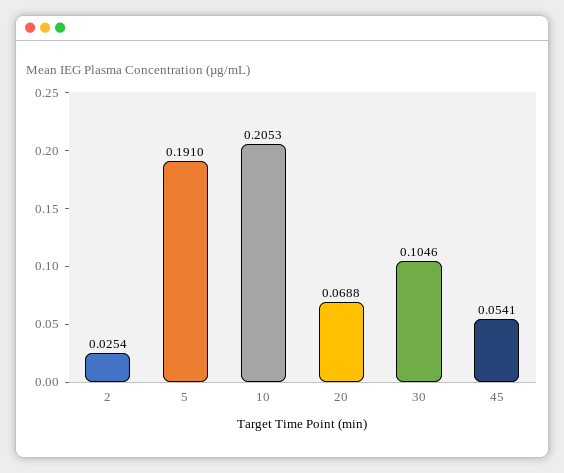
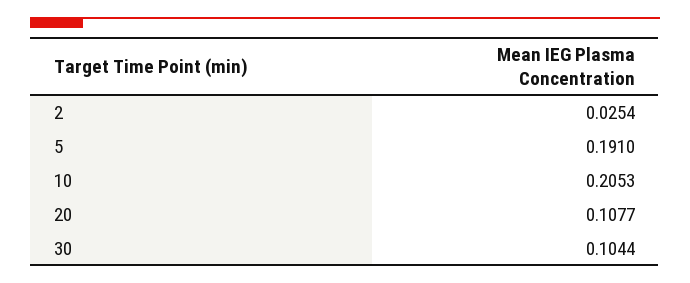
  {
    "2": 0.0254,
    "5": 0.191,
    "10": 0.2053,
-   "20": 0.0688,
+   "20": 0.1077,
-   "30": 0.1046,
+   "30": 0.1044
-   "45": 0.0541
  }

